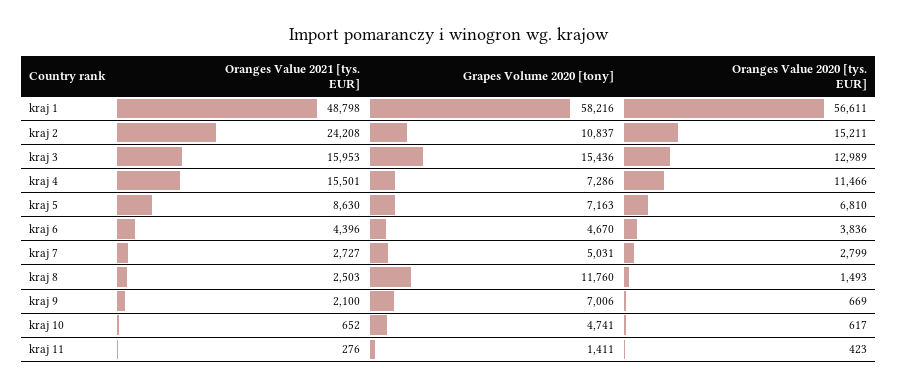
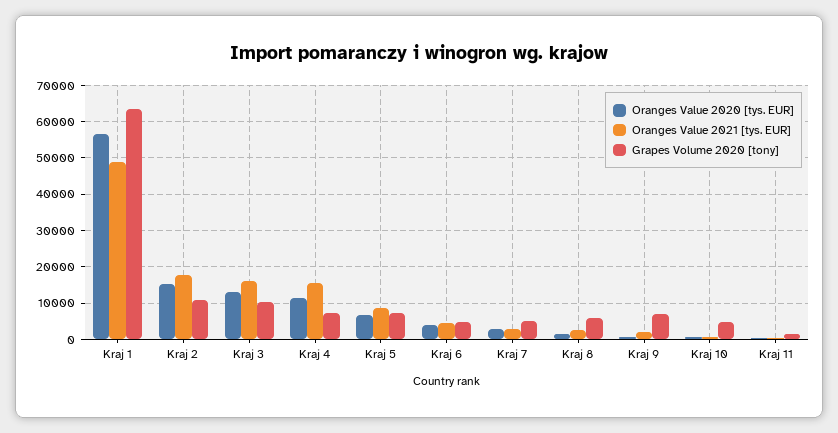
  {
    "Oranges Value 2021 [tys. EUR]": {
      "kraj 1": 48798,
-     "kraj 2": 24208,
+     "kraj 2": 18000,
      "kraj 3": 15953,
      "kraj 4": 15501,
      "kraj 5": 8630,
      "kraj 6": 4396,
      "kraj 7": 2727,
      "kraj 8": 2503,
      "kraj 9": 2100,
      "kraj 10": 652,
      "kraj 11": 276
    },
    "Grapes Volume 2020 [tony]": {
-     "kraj 1": 58216,
+     "kraj 1": 64000,
      "kraj 2": 10837,
-     "kraj 3": 15436,
+     "kraj 3": 10000,
      "kraj 4": 7286,
      "kraj 5": 7163,
      "kraj 6": 4670,
      "kraj 7": 5031,
-     "kraj 8": 11760,
+     "kraj 8": 6000,
      "kraj 9": 7006,
      "kraj 10": 4741,
      "kraj 11": 1411
    },
    "Oranges Value 2020 [tys. EUR]": {
      "kraj 1": 56611,
      "kraj 2": 15211,
      "kraj 3": 12989,
      "kraj 4": 11466,
      "kraj 5": 6810,
      "kraj 6": 3836,
      "kraj 7": 2799,
      "kraj 8": 1493,
      "kraj 9": 669,
      "kraj 10": 617,
      "kraj 11": 423
    }
  }

